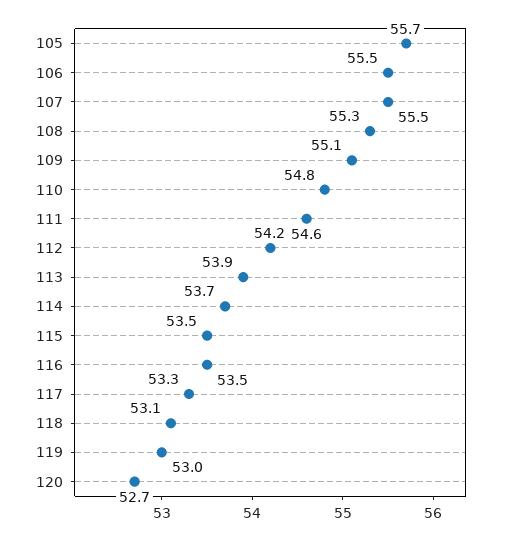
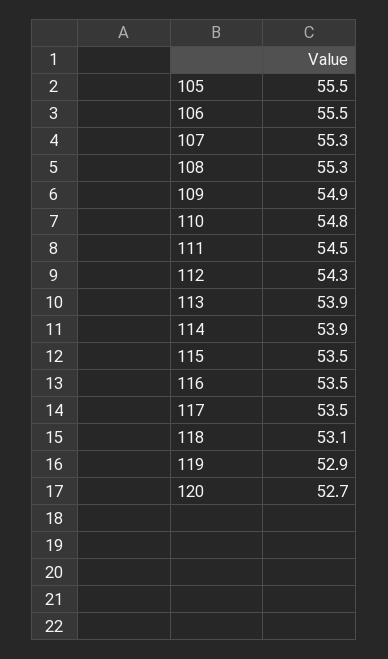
  {
-   "105": 55.7,
+   "105": 55.5,
    "106": 55.5,
-   "107": 55.5,
+   "107": 55.3,
    "108": 55.3,
-   "109": 55.1,
+   "109": 54.9,
    "110": 54.8,
-   "111": 54.6,
+   "111": 54.5,
-   "112": 54.2,
+   "112": 54.3,
    "113": 53.9,
-   "114": 53.7,
+   "114": 53.9,
    "115": 53.5,
    "116": 53.5,
-   "117": 53.3,
+   "117": 53.5,
    "118": 53.1,
-   "119": 53,
+   "119": 52.9,
    "120": 52.7
  }

